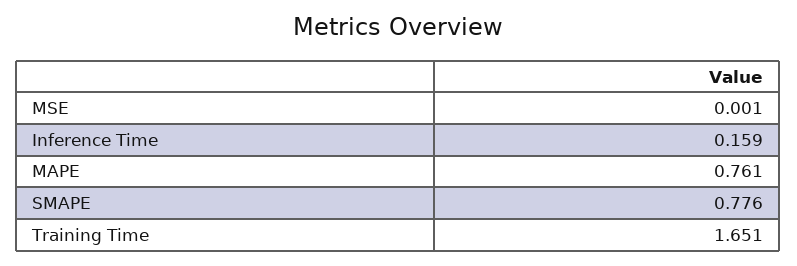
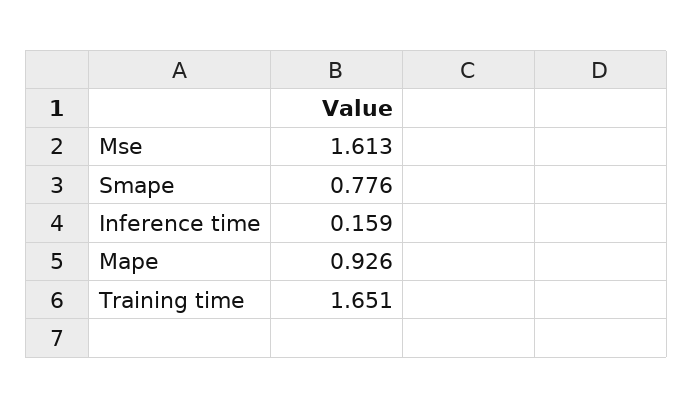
  {
-   "MSE": 0.001,
+   "MSE": 1.613,
    "Inference Time": 0.159,
-   "MAPE": 0.761,
+   "MAPE": 0.926,
    "SMAPE": 0.776,
    "Training Time": 1.651
  }

